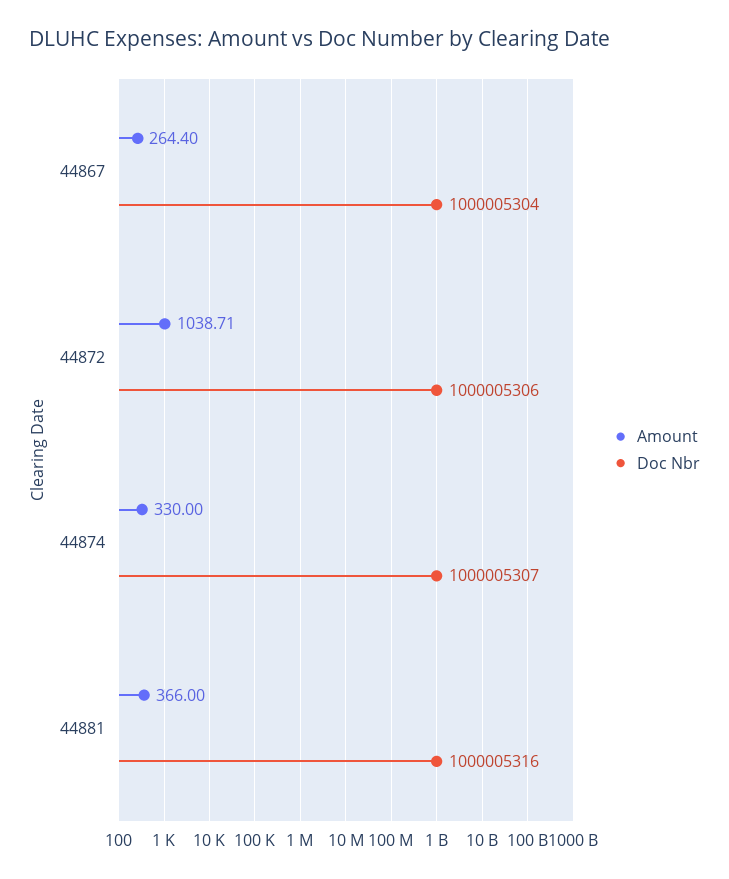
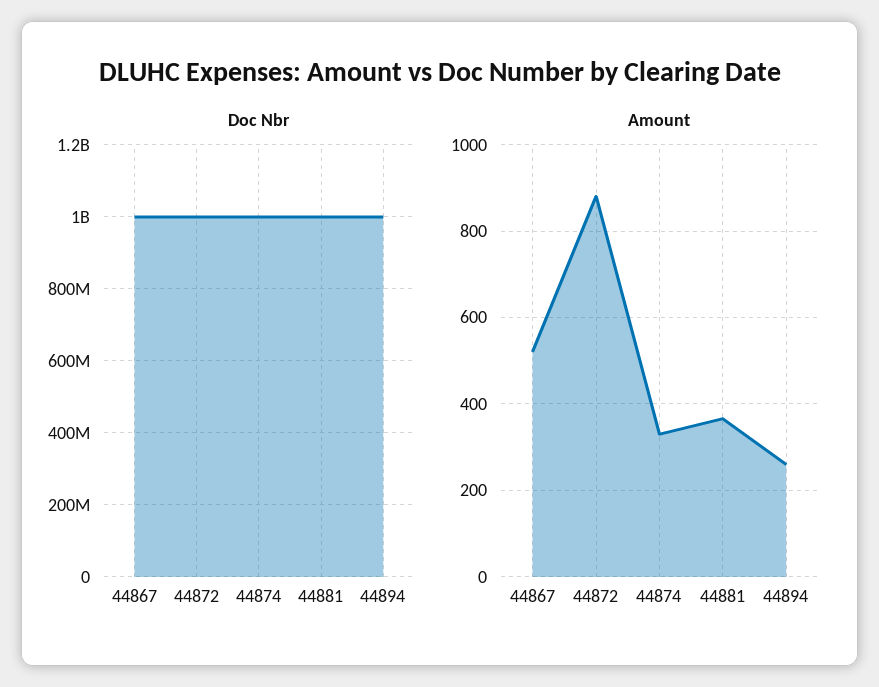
  {
    "Amount": {
-     "44867": 264.4,
+     "44867": 520,
-     "44872": 1038.71,
+     "44872": 880,
      "44874": 330,
-     "44881": 366
+     "44881": 366,
+     "44894": 260
    },
    "Doc Nbr": {
      "44867": 1000005304,
      "44872": 1000005306,
      "44874": 1000005307,
-     "44881": 1000005316
+     "44881": 1000005316,
+     "44894": 1000000000
    }
  }

